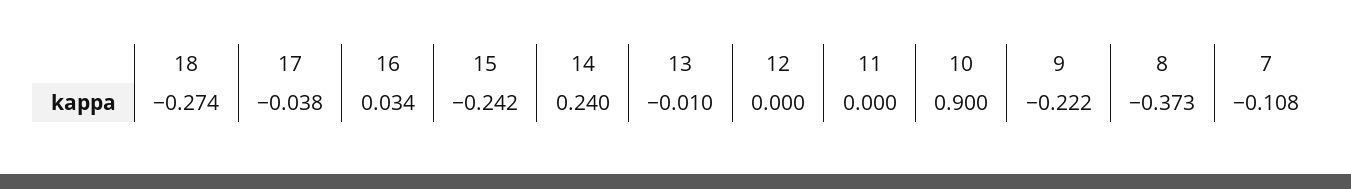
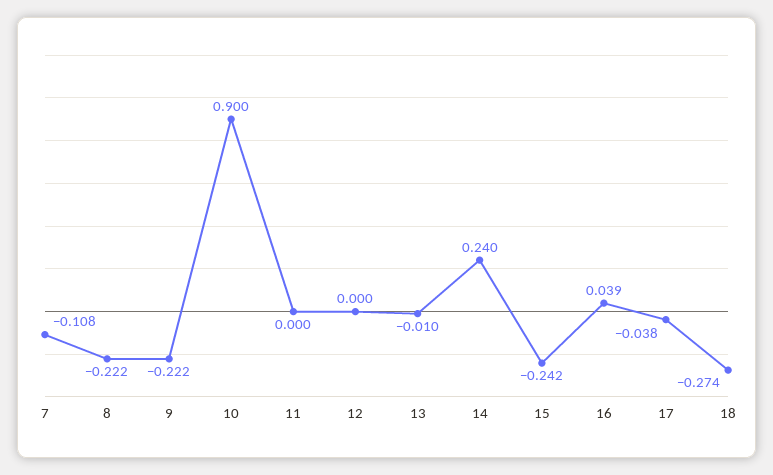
  {
    "18": -0.274,
    "17": -0.038,
-   "16": 0.034,
+   "16": 0.039,
    "15": -0.242,
    "14": 0.24,
    "13": -0.01,
    "12": 0,
    "11": 0,
    "10": 0.9,
    "9": -0.222,
-   "8": -0.373,
+   "8": -0.222,
    "7": -0.108
  }

